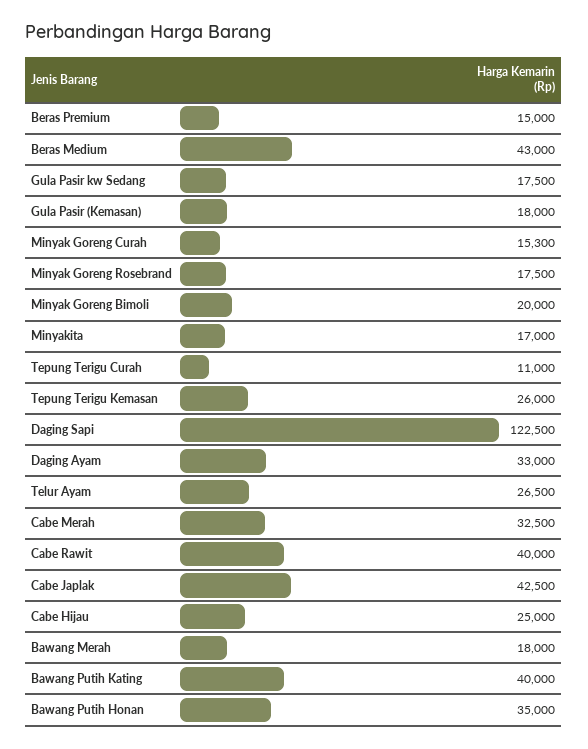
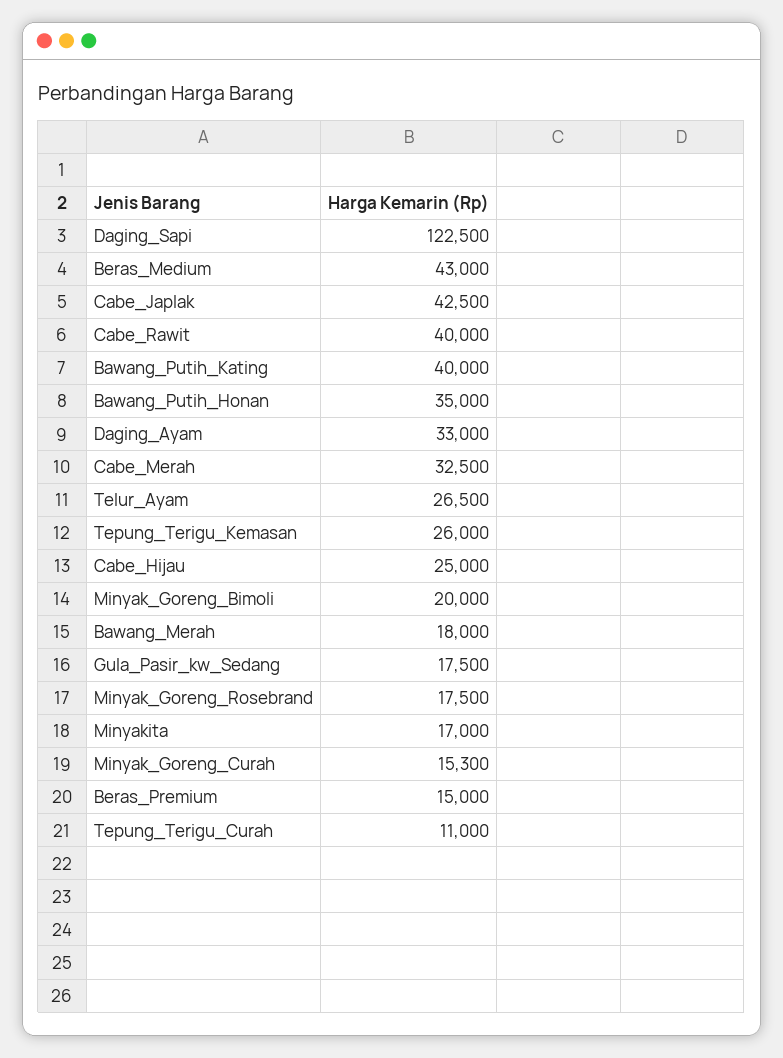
  {
    "Beras Premium": 15000,
    "Beras Medium": 43000,
    "Gula Pasir kw Sedang": 17500,
-   "Gula Pasir (Kemasan)": 18000,
    "Minyak Goreng Curah": 15300,
    "Minyak Goreng Rosebrand": 17500,
    "Minyak Goreng Bimoli": 20000,
    "Minyakita": 17000,
    "Tepung Terigu Curah": 11000,
    "Tepung Terigu Kemasan": 26000,
    "Daging Sapi": 122500,
    "Daging Ayam": 33000,
    "Telur Ayam": 26500,
    "Cabe Merah": 32500,
    "Cabe Rawit": 40000,
    "Cabe Japlak": 42500,
    "Cabe Hijau": 25000,
    "Bawang Merah": 18000,
    "Bawang Putih Kating": 40000,
    "Bawang Putih Honan": 35000
  }

